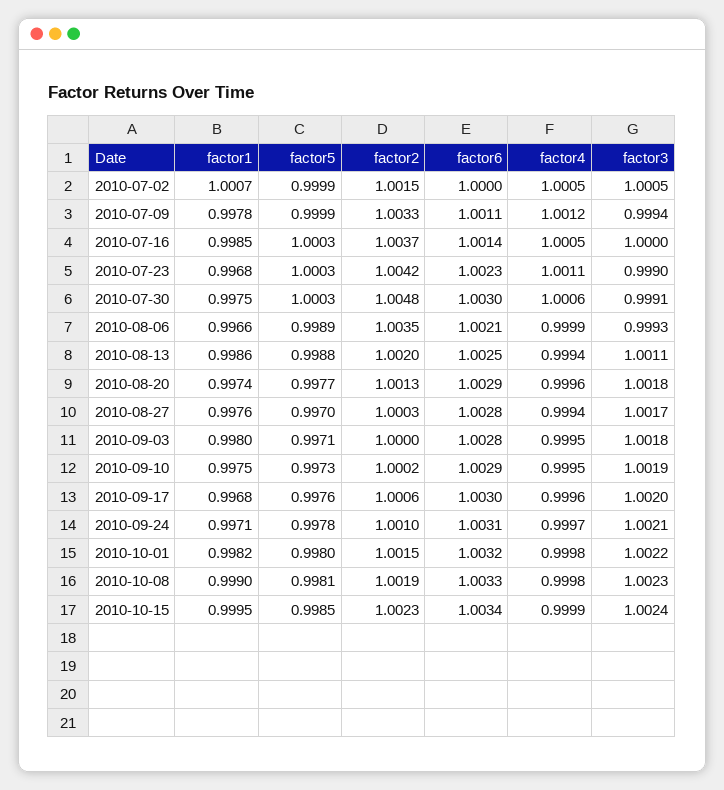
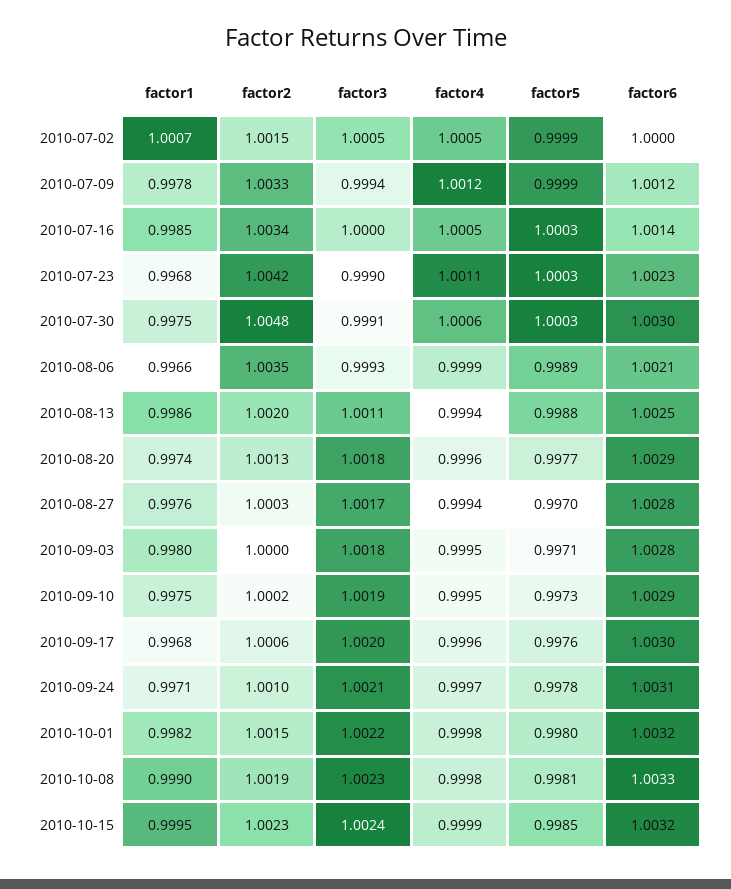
  {
    "factor1": {
      "2010-07-02": 1.0007,
      "2010-07-09": 0.9978,
      "2010-07-16": 0.9985,
      "2010-07-23": 0.9968,
      "2010-07-30": 0.9975,
      "2010-08-06": 0.9966,
      "2010-08-13": 0.9986,
      "2010-08-20": 0.9974,
      "2010-08-27": 0.9976,
      "2010-09-03": 0.998,
      "2010-09-10": 0.9975,
      "2010-09-17": 0.9968,
      "2010-09-24": 0.9971,
      "2010-10-01": 0.9982,
      "2010-10-08": 0.999,
      "2010-10-15": 0.9995
    },
    "factor5": {
      "2010-07-02": 0.9999,
      "2010-07-09": 0.9999,
      "2010-07-16": 1.0003,
      "2010-07-23": 1.0003,
      "2010-07-30": 1.0003,
      "2010-08-06": 0.9989,
      "2010-08-13": 0.9988,
      "2010-08-20": 0.9977,
      "2010-08-27": 0.997,
      "2010-09-03": 0.9971,
      "2010-09-10": 0.9973,
      "2010-09-17": 0.9976,
      "2010-09-24": 0.9978,
      "2010-10-01": 0.998,
      "2010-10-08": 0.9981,
      "2010-10-15": 0.9985
    },
    "factor2": {
      "2010-07-02": 1.0015,
      "2010-07-09": 1.0033,
-     "2010-07-16": 1.0037,
+     "2010-07-16": 1.0034,
      "2010-07-23": 1.0042,
      "2010-07-30": 1.0048,
      "2010-08-06": 1.0035,
      "2010-08-13": 1.002,
      "2010-08-20": 1.0013,
      "2010-08-27": 1.0003,
      "2010-09-03": 1,
      "2010-09-10": 1.0002,
      "2010-09-17": 1.0006,
      "2010-09-24": 1.001,
      "2010-10-01": 1.0015,
      "2010-10-08": 1.0019,
      "2010-10-15": 1.0023
    },
    "factor6": {
      "2010-07-02": 1,
-     "2010-07-09": 1.0011,
+     "2010-07-09": 1.0012,
      "2010-07-16": 1.0014,
      "2010-07-23": 1.0023,
      "2010-07-30": 1.003,
      "2010-08-06": 1.0021,
      "2010-08-13": 1.0025,
      "2010-08-20": 1.0029,
      "2010-08-27": 1.0028,
      "2010-09-03": 1.0028,
      "2010-09-10": 1.0029,
      "2010-09-17": 1.003,
      "2010-09-24": 1.0031,
      "2010-10-01": 1.0032,
      "2010-10-08": 1.0033,
-     "2010-10-15": 1.0034
+     "2010-10-15": 1.0032
    },
    "factor4": {
      "2010-07-02": 1.0005,
      "2010-07-09": 1.0012,
      "2010-07-16": 1.0005,
      "2010-07-23": 1.0011,
      "2010-07-30": 1.0006,
      "2010-08-06": 0.9999,
      "2010-08-13": 0.9994,
      "2010-08-20": 0.9996,
      "2010-08-27": 0.9994,
      "2010-09-03": 0.9995,
      "2010-09-10": 0.9995,
      "2010-09-17": 0.9996,
      "2010-09-24": 0.9997,
      "2010-10-01": 0.9998,
      "2010-10-08": 0.9998,
      "2010-10-15": 0.9999
    },
    "factor3": {
      "2010-07-02": 1.0005,
      "2010-07-09": 0.9994,
      "2010-07-16": 1,
      "2010-07-23": 0.999,
      "2010-07-30": 0.9991,
      "2010-08-06": 0.9993,
      "2010-08-13": 1.0011,
      "2010-08-20": 1.0018,
      "2010-08-27": 1.0017,
      "2010-09-03": 1.0018,
      "2010-09-10": 1.0019,
      "2010-09-17": 1.002,
      "2010-09-24": 1.0021,
      "2010-10-01": 1.0022,
      "2010-10-08": 1.0023,
      "2010-10-15": 1.0024
    }
  }

